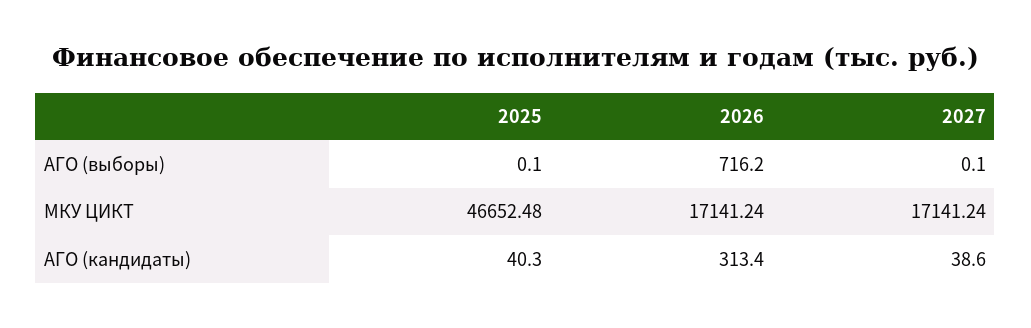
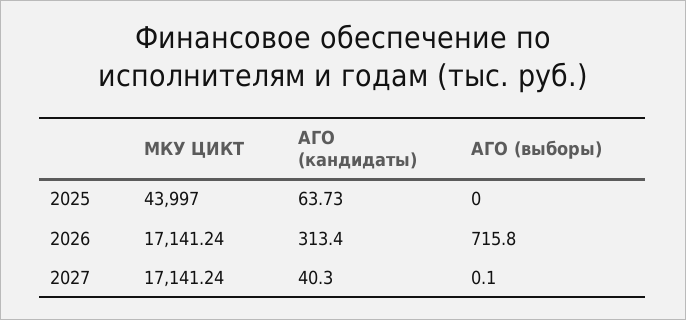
  {
    "2025": {
-     "АГО (выборы)": 0.1,
+     "АГО (выборы)": 0,
-     "МКУ ЦИКТ": 46652.48,
+     "МКУ ЦИКТ": 43997,
-     "АГО (кандидаты)": 40.3
+     "АГО (кандидаты)": 63.73
    },
    "2026": {
-     "АГО (выборы)": 716.2,
+     "АГО (выборы)": 715.8,
      "МКУ ЦИКТ": 17141.24,
      "АГО (кандидаты)": 313.4
    },
    "2027": {
      "АГО (выборы)": 0.1,
      "МКУ ЦИКТ": 17141.24,
-     "АГО (кандидаты)": 38.6
+     "АГО (кандидаты)": 40.3
    }
  }

